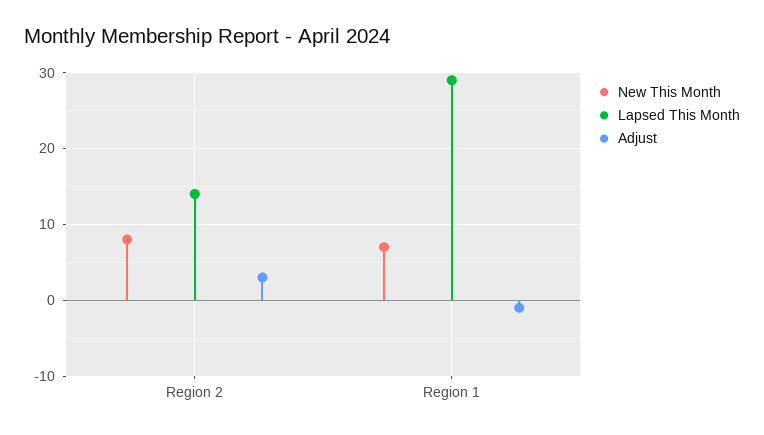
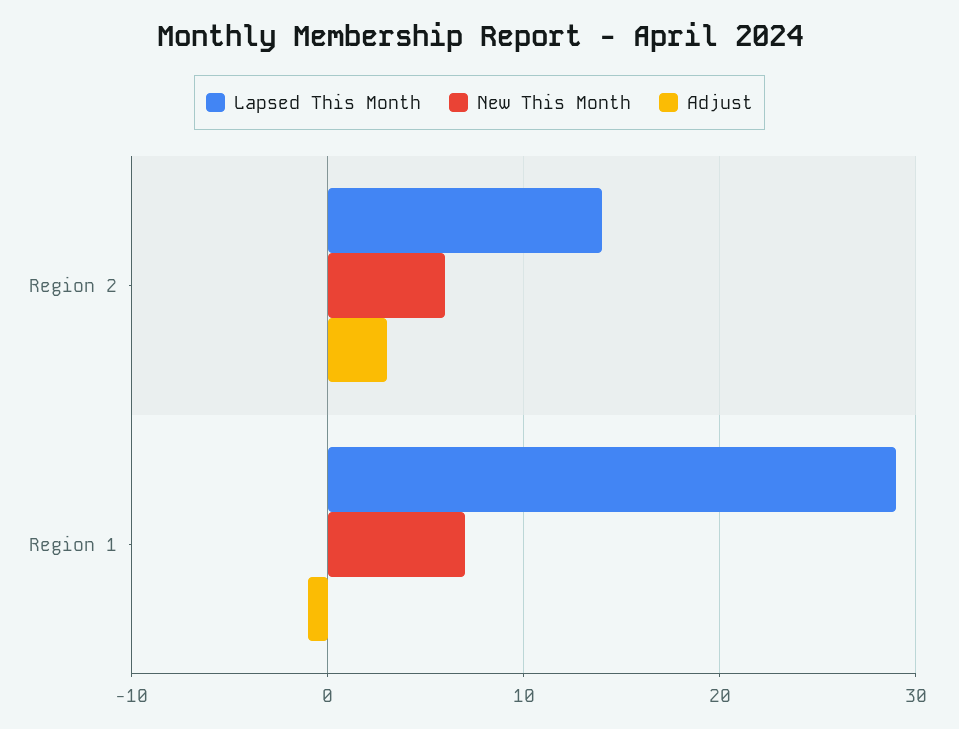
  {
    "New This Month": {
-     "Region 2": 8,
+     "Region 2": 6,
      "Region 1": 7
    },
    "Lapsed This Month": {
      "Region 2": 14,
      "Region 1": 29
    },
    "Adjust": {
      "Region 2": 3,
      "Region 1": -1
    }
  }

